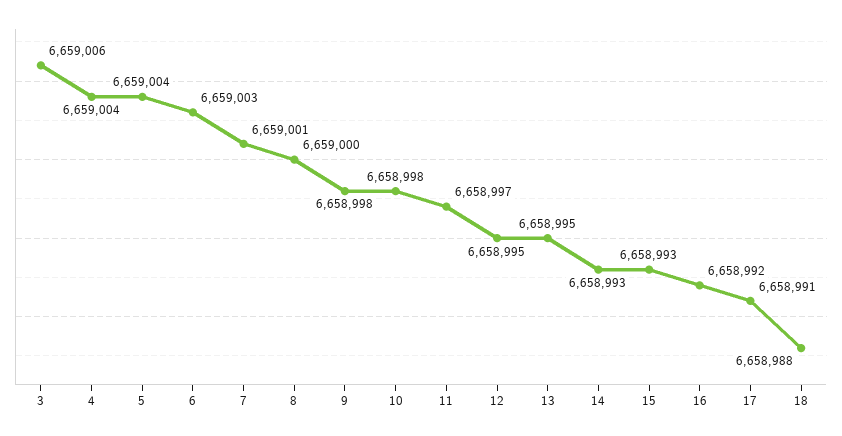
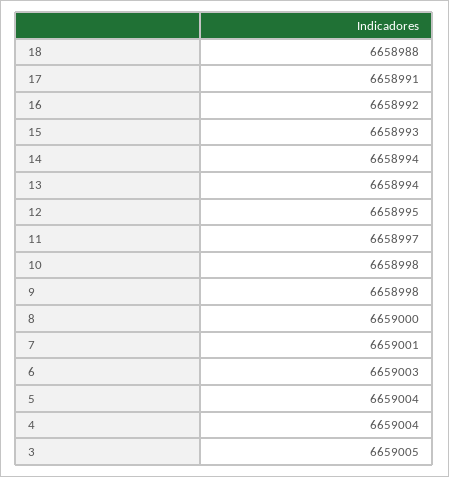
  {
-   "3": 6659006,
+   "3": 6659005,
    "4": 6659004,
    "5": 6659004,
    "6": 6659003,
    "7": 6659001,
    "8": 6659000,
    "9": 6658998,
    "10": 6658998,
    "11": 6658997,
    "12": 6658995,
-   "13": 6658995,
+   "13": 6658994,
-   "14": 6658993,
+   "14": 6658994,
    "15": 6658993,
    "16": 6658992,
    "17": 6658991,
    "18": 6658988
  }

